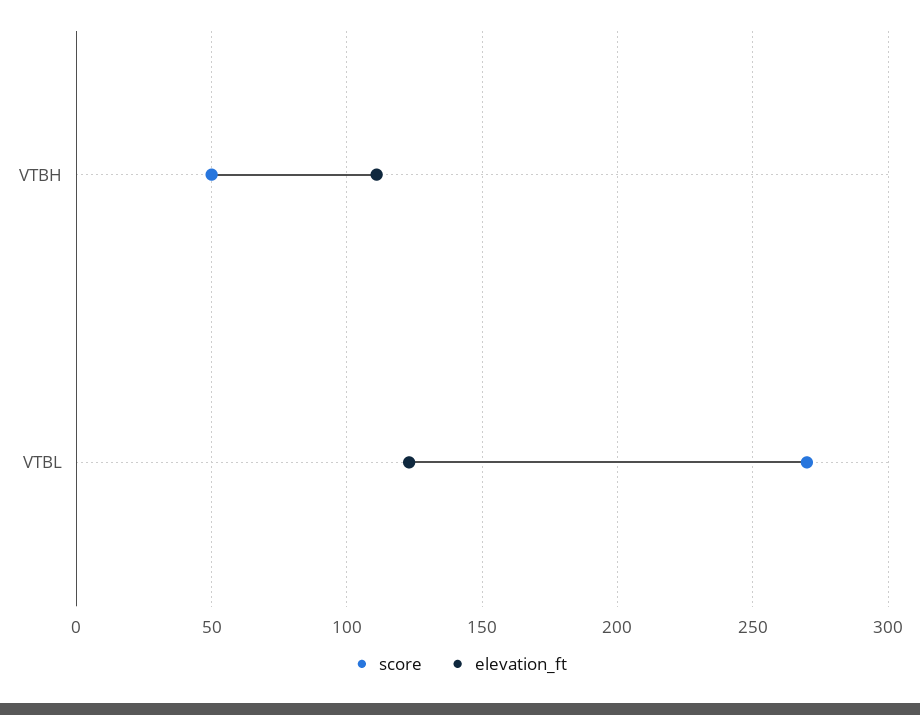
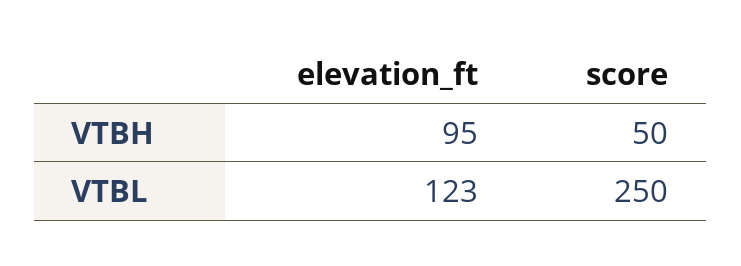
  {
    "score": {
      "VTBH": 50,
-     "VTBL": 270
+     "VTBL": 250
    },
    "elevation_ft": {
-     "VTBH": 110,
+     "VTBH": 95,
      "VTBL": 123
    }
  }

